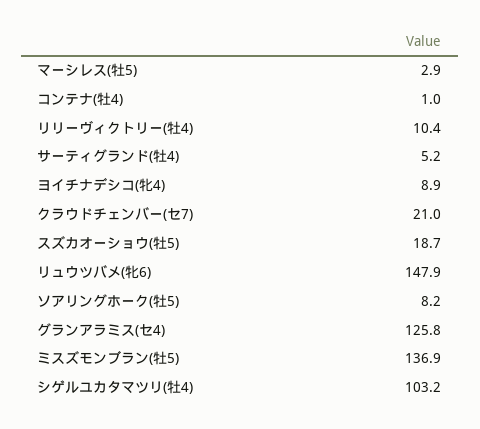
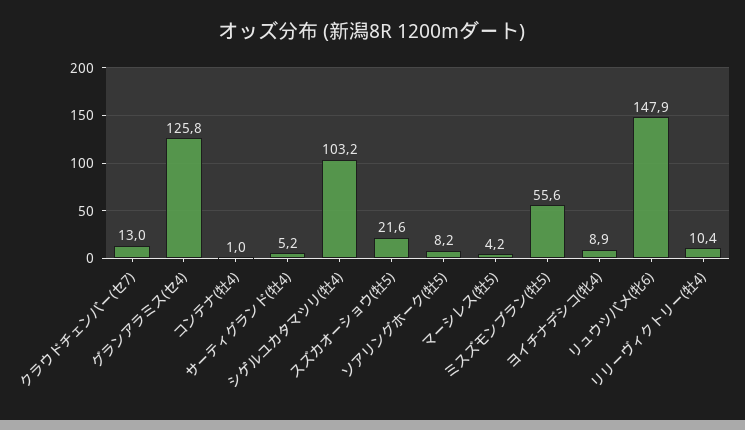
  {
-   "マーシレス(牡5)": 2.9,
+   "マーシレス(牡5)": 4.2,
    "コンテナ(牡4)": 1,
    "リリーヴィクトリー(牡4)": 10.4,
    "サーティグランド(牡4)": 5.2,
    "ヨイチナデシコ(牝4)": 8.9,
-   "クラウドチェンバー(セ7)": 21,
+   "クラウドチェンバー(セ7)": 13,
-   "スズカオーショウ(牡5)": 18.7,
+   "スズカオーショウ(牡5)": 21.6,
    "リュウツバメ(牝6)": 147.9,
    "ソアリングホーク(牡5)": 8.2,
    "グランアラミス(セ4)": 125.8,
-   "ミスズモンブラン(牡5)": 136.9,
+   "ミスズモンブラン(牡5)": 55.6,
    "シゲルユカタマツリ(牡4)": 103.2
  }

